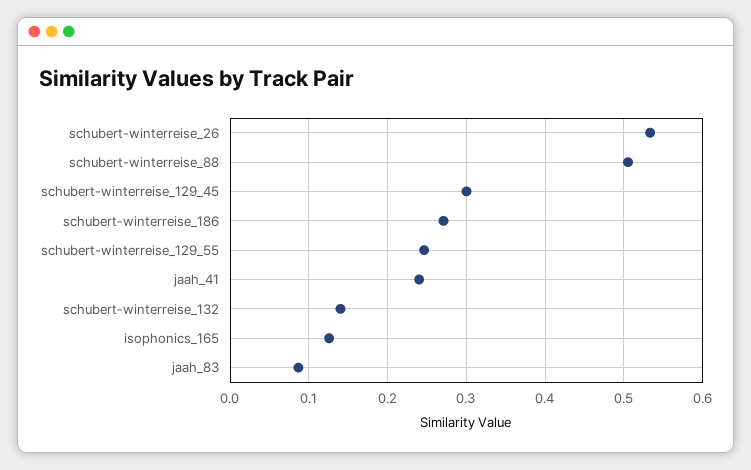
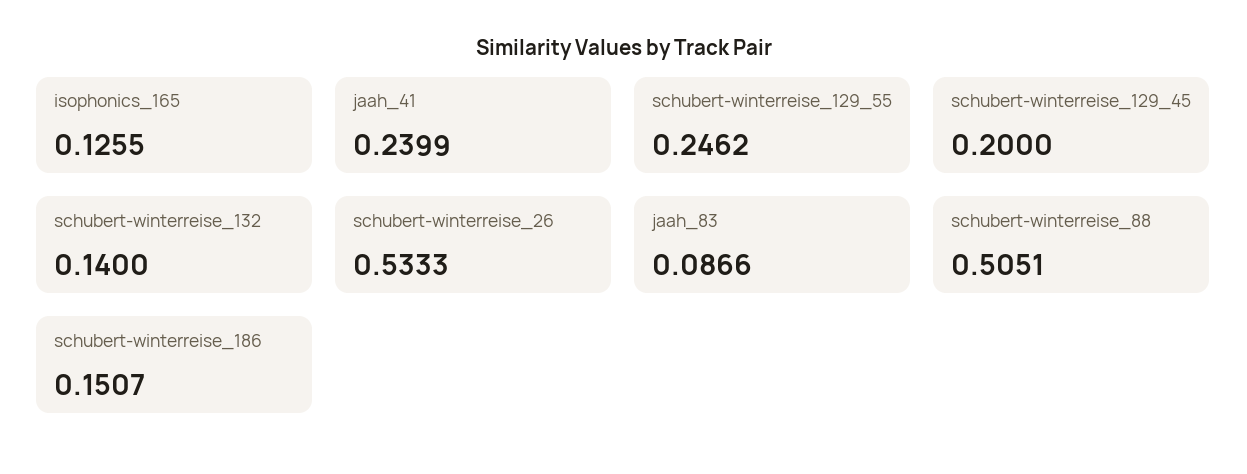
  {
    "schubert-winterreise_26": 0.5333,
    "schubert-winterreise_88": 0.5051,
-   "schubert-winterreise_129_45": 0.3,
+   "schubert-winterreise_129_45": 0.2,
-   "schubert-winterreise_186": 0.27,
+   "schubert-winterreise_186": 0.1507,
    "schubert-winterreise_129_55": 0.2462,
    "jaah_41": 0.2399,
    "schubert-winterreise_132": 0.14,
    "isophonics_165": 0.1255,
    "jaah_83": 0.0866
  }

